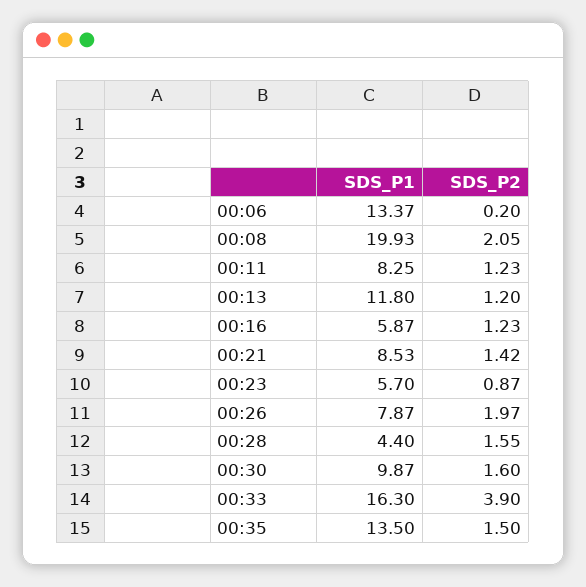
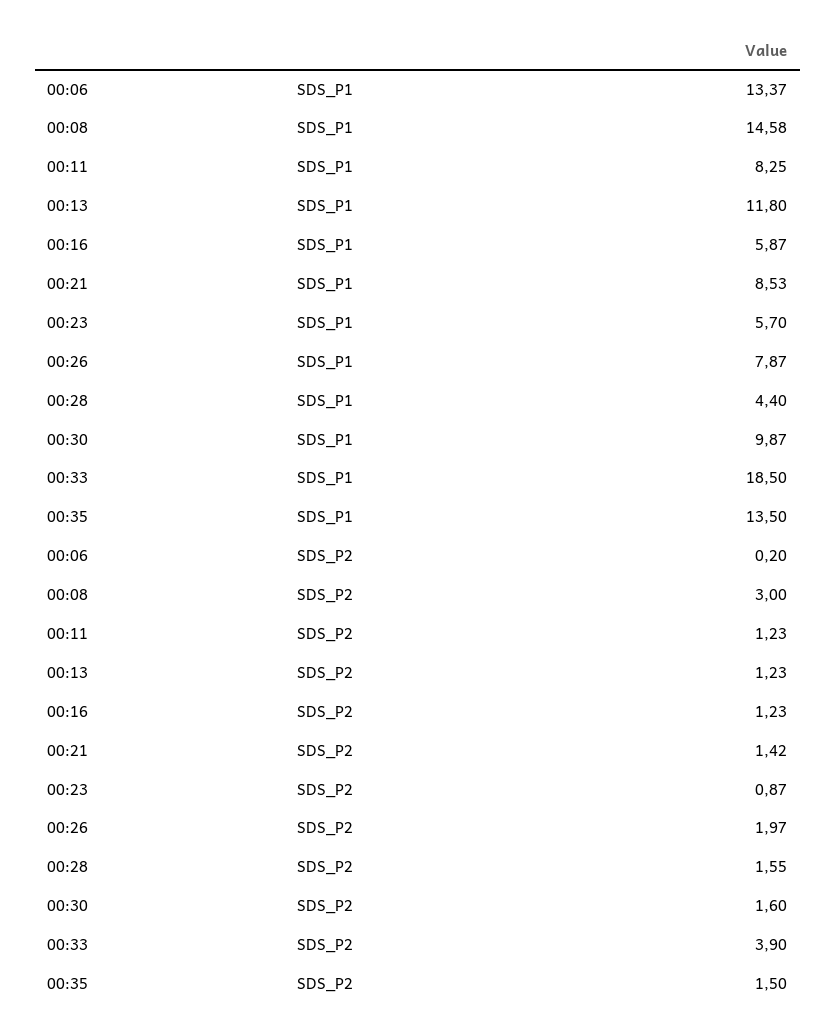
  {
    "SDS_P1": {
      "00:06": 13.37,
-     "00:08": 19.93,
+     "00:08": 14.58,
      "00:11": 8.25,
      "00:13": 11.8,
      "00:16": 5.87,
      "00:21": 8.53,
      "00:23": 5.7,
      "00:26": 7.87,
      "00:28": 4.4,
      "00:30": 9.87,
-     "00:33": 16.3,
+     "00:33": 18.5,
      "00:35": 13.5
    },
    "SDS_P2": {
      "00:06": 0.2,
-     "00:08": 2.05,
+     "00:08": 3,
      "00:11": 1.23,
-     "00:13": 1.2,
+     "00:13": 1.23,
      "00:16": 1.23,
      "00:21": 1.42,
      "00:23": 0.87,
      "00:26": 1.97,
      "00:28": 1.55,
      "00:30": 1.6,
      "00:33": 3.9,
      "00:35": 1.5
    }
  }

